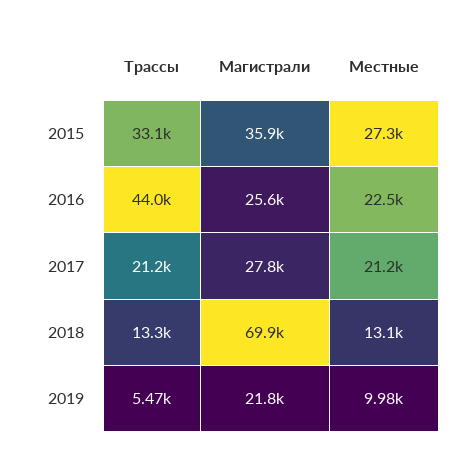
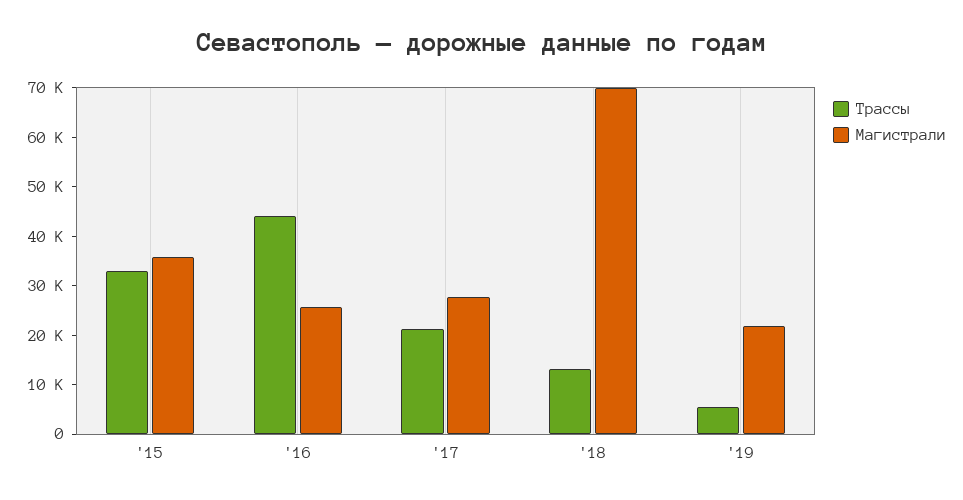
  {
    "Трассы": {
      "2015": 33100,
      "2016": 44000,
      "2017": 21200,
      "2018": 13300,
      "2019": 5470
    },
    "Магистрали": {
      "2015": 35900,
      "2016": 25600,
      "2017": 27800,
      "2018": 69900,
      "2019": 21800
-   },
+   }
-   "Местные": {
-     "2015": 27300,
-     "2016": 22500,
-     "2017": 21200,
-     "2018": 13100,
-     "2019": 9980
-   }
  }

